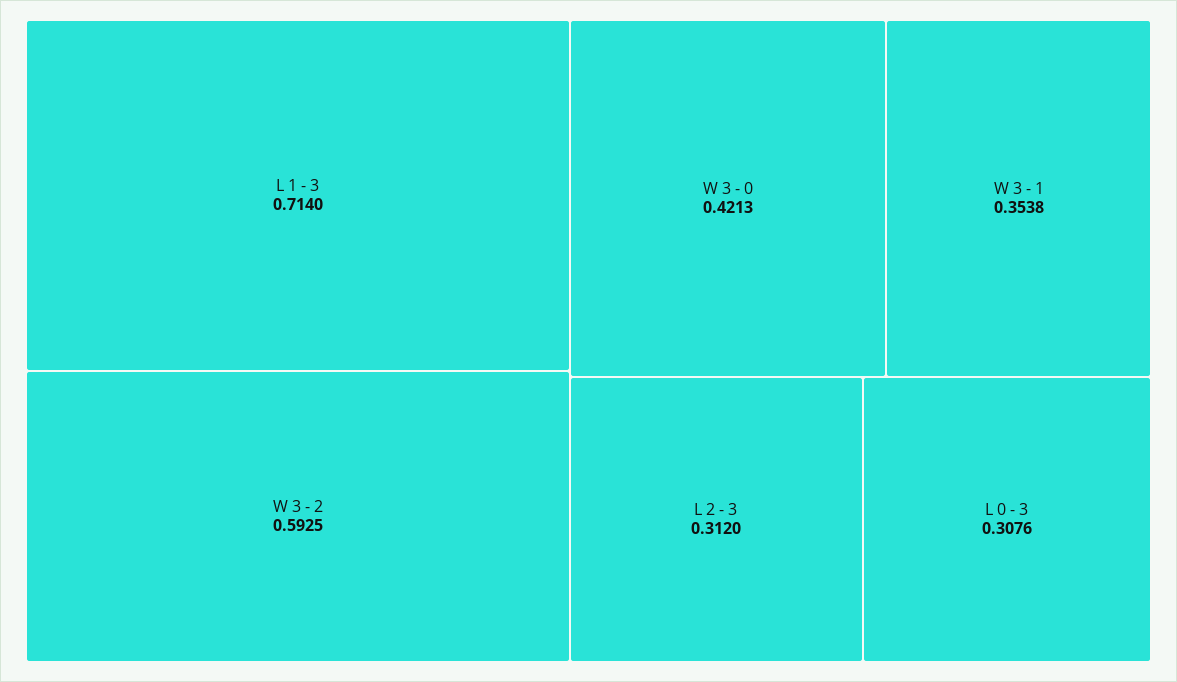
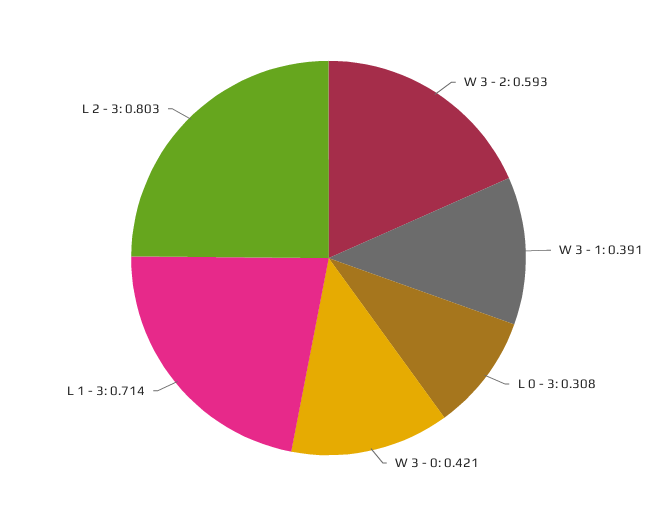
  {
    "L 1 - 3": 0.714,
    "W 3 - 2": 0.5925,
    "W 3 - 0": 0.4213,
-   "W 3 - 1": 0.3538,
+   "W 3 - 1": 0.391,
-   "L 2 - 3": 0.312,
+   "L 2 - 3": 0.803,
    "L 0 - 3": 0.3076
  }

